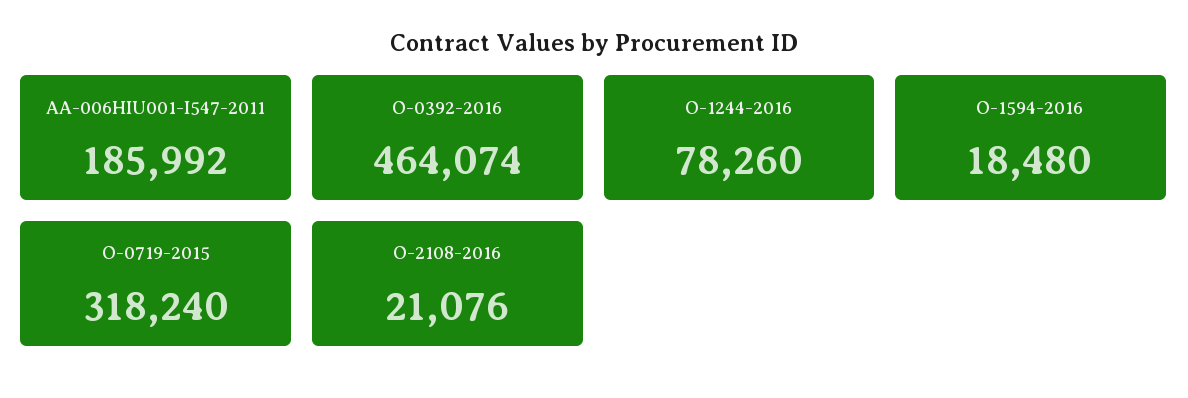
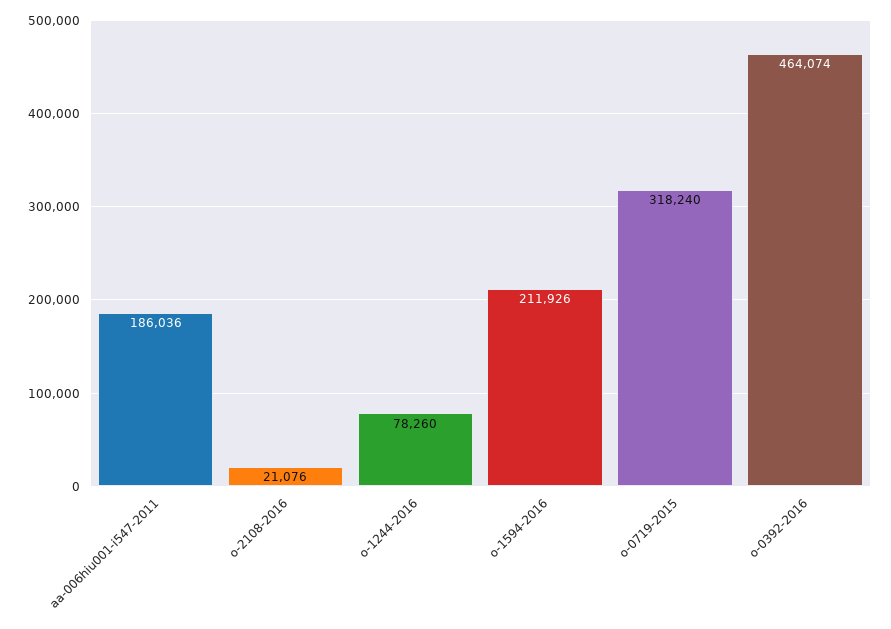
  {
-   "AA-006HIU001-I547-2011": 185992,
+   "AA-006HIU001-I547-2011": 186036,
    "O-0392-2016": 464074,
    "O-1244-2016": 78260,
-   "O-1594-2016": 18480,
+   "O-1594-2016": 211926,
    "O-0719-2015": 318240,
    "O-2108-2016": 21076
  }

